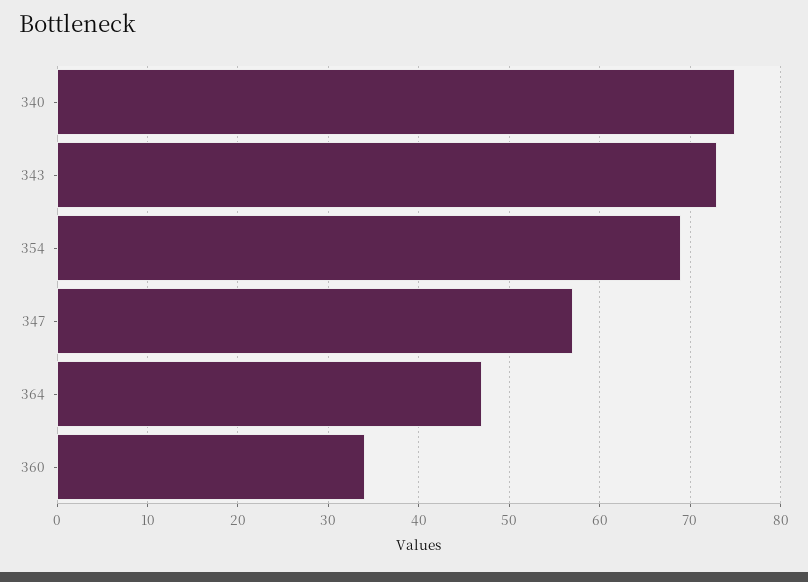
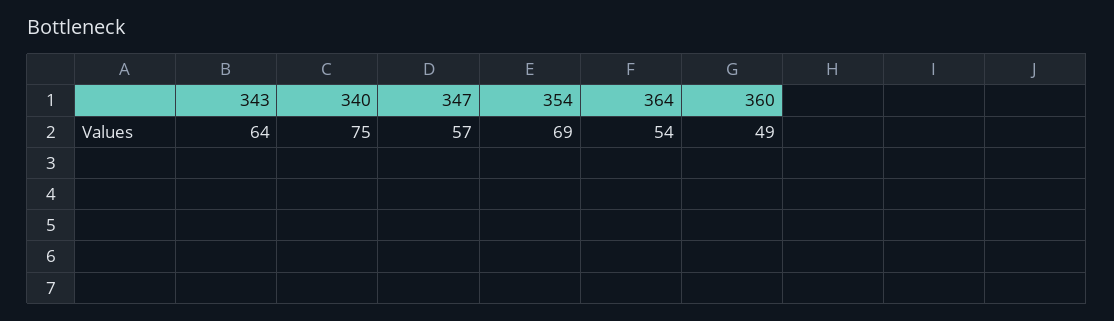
  {
    "340": 75,
-   "343": 73,
+   "343": 64,
    "354": 69,
    "347": 57,
-   "364": 47,
+   "364": 54,
-   "360": 34
+   "360": 49
  }

